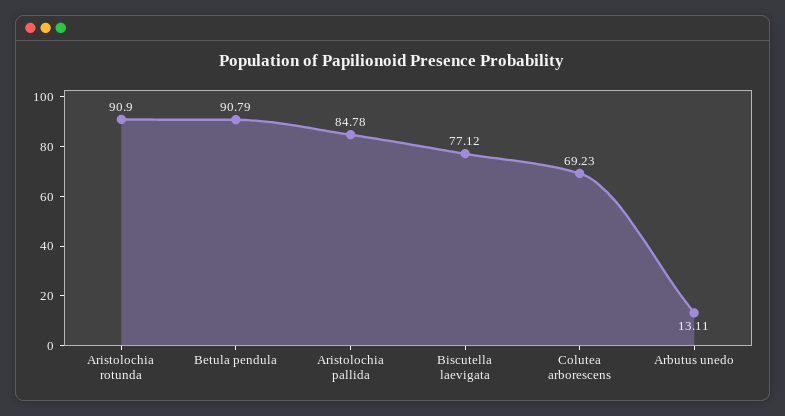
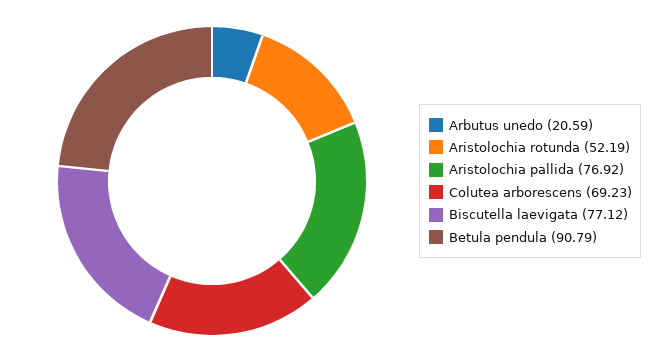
  {
-   "Aristolochia rotunda": 90.9,
+   "Aristolochia rotunda": 52.19,
    "Betula pendula": 90.79,
-   "Aristolochia pallida": 84.78,
+   "Aristolochia pallida": 76.92,
    "Biscutella laevigata": 77.12,
    "Colutea arborescens": 69.23,
-   "Arbutus unedo": 13.11
+   "Arbutus unedo": 20.59
  }

